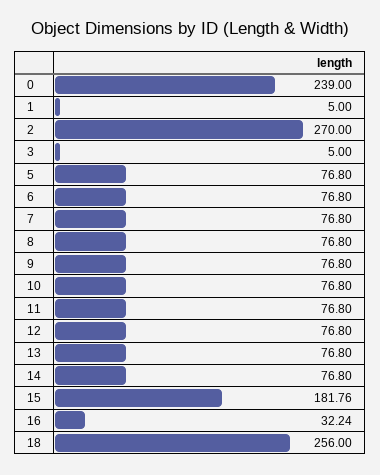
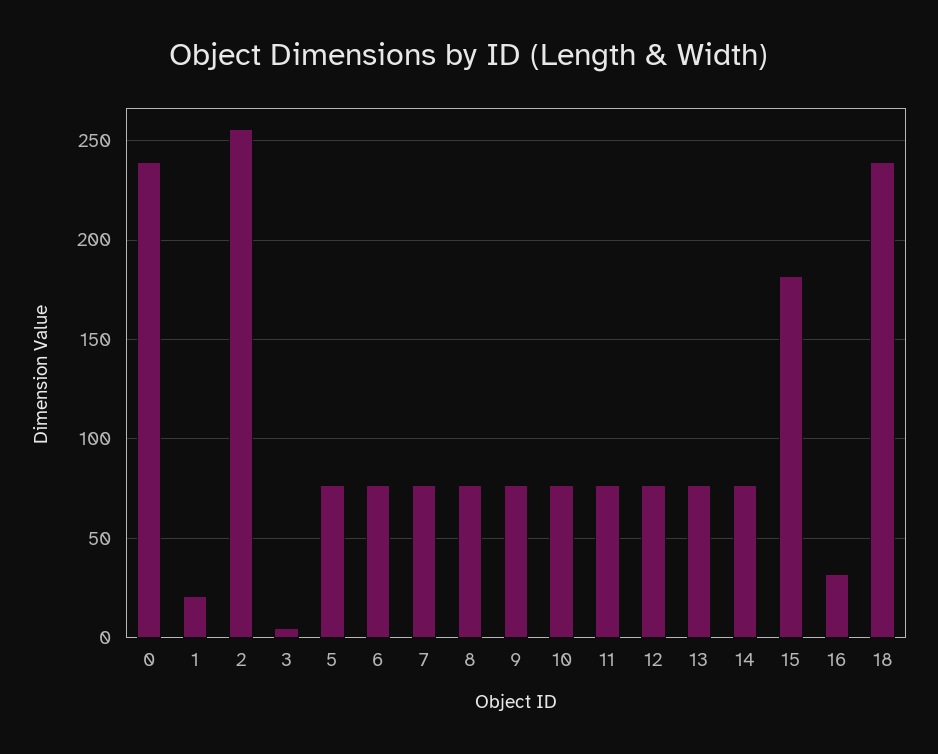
  {
    "0": 239,
-   "1": 5,
+   "1": 20,
-   "2": 270,
+   "2": 255,
    "3": 5,
    "5": 76.8,
    "6": 76.8,
    "7": 76.8,
    "8": 76.8,
    "9": 76.8,
    "10": 76.8,
    "11": 76.8,
    "12": 76.8,
    "13": 76.8,
    "14": 76.8,
    "15": 181.76,
    "16": 32.24,
-   "18": 256
+   "18": 240
  }

